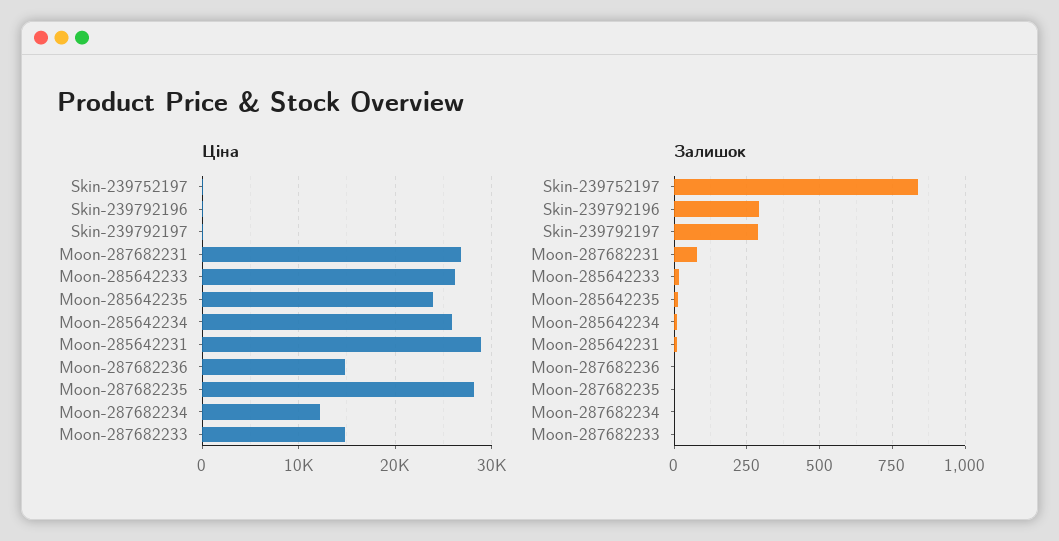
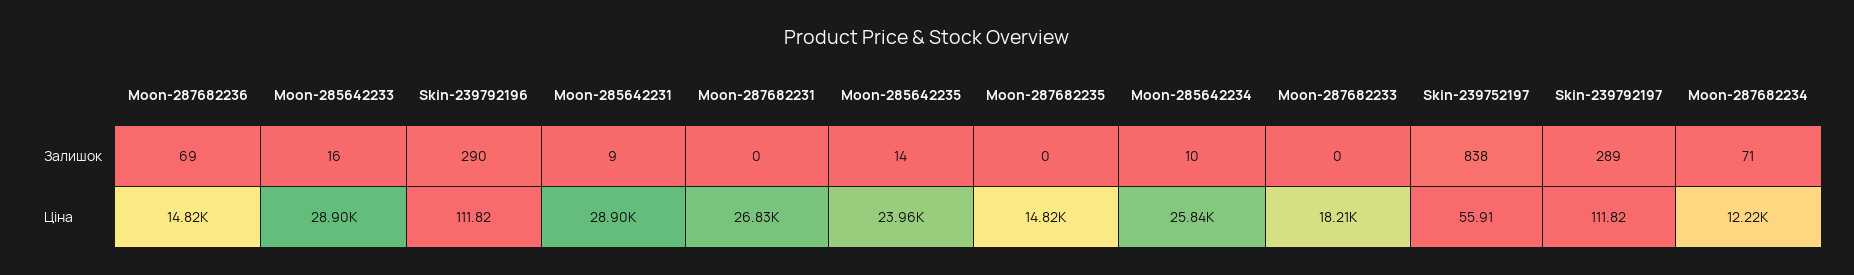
  {
    "Ціна": {
      "Skin-239752197": 55.91,
      "Skin-239792196": 111.82,
      "Skin-239792197": 111.82,
      "Moon-287682231": 26830,
-     "Moon-285642233": 26000,
+     "Moon-285642233": 28900,
      "Moon-285642235": 23960,
      "Moon-285642234": 25840,
      "Moon-285642231": 28900,
      "Moon-287682236": 14820,
-     "Moon-287682235": 28000,
+     "Moon-287682235": 14820,
      "Moon-287682234": 12220,
-     "Moon-287682233": 15000
+     "Moon-287682233": 18210
    },
    "Залишок": {
      "Skin-239752197": 838,
      "Skin-239792196": 290,
      "Skin-239792197": 289,
-     "Moon-287682231": 75,
+     "Moon-287682231": 0,
      "Moon-285642233": 16,
      "Moon-285642235": 14,
      "Moon-285642234": 10,
      "Moon-285642231": 9,
-     "Moon-287682236": 0,
+     "Moon-287682236": 69,
      "Moon-287682235": 0,
-     "Moon-287682234": 0,
+     "Moon-287682234": 71,
      "Moon-287682233": 0
    }
  }

